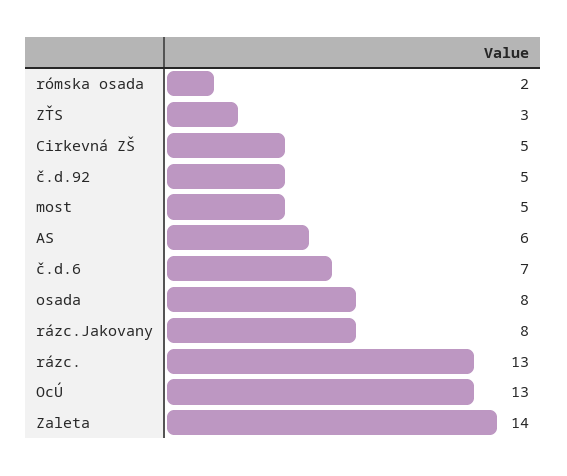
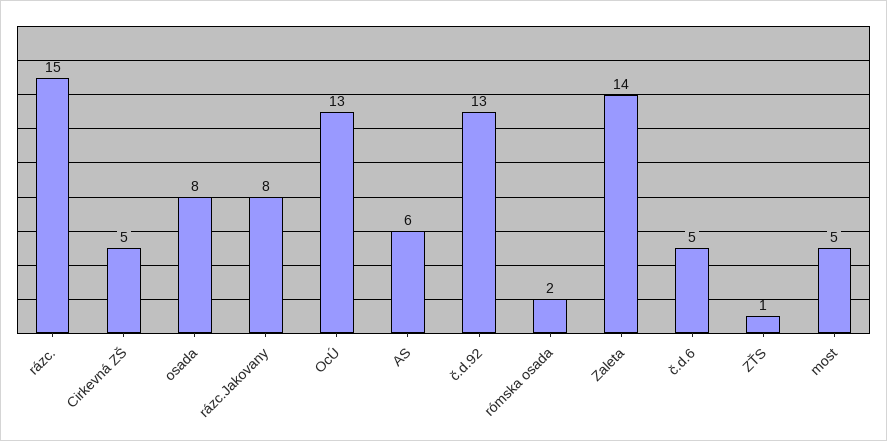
  {
    "rómska osada": 2,
-   "ZŤS": 3,
+   "ZŤS": 1,
    "Cirkevná ZŠ": 5,
-   "č.d.92": 5,
+   "č.d.92": 13,
    "most": 5,
    "AS": 6,
-   "č.d.6": 7,
+   "č.d.6": 5,
    "osada": 8,
    "rázc.Jakovany": 8,
-   "rázc.": 13,
+   "rázc.": 15,
    "OcÚ": 13,
    "Zaleta": 14
  }

